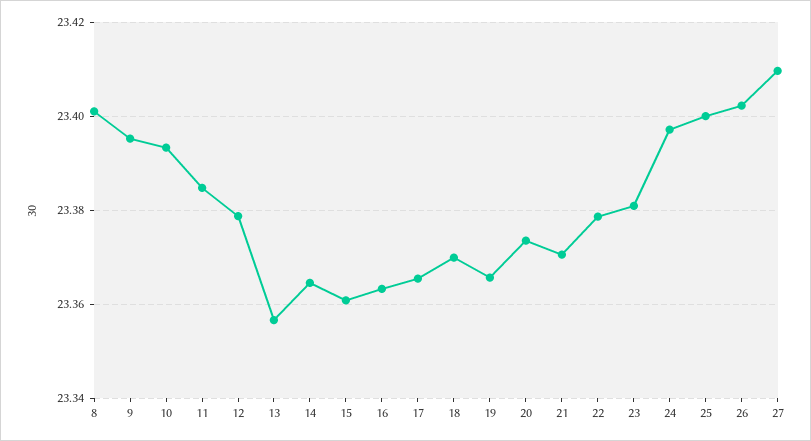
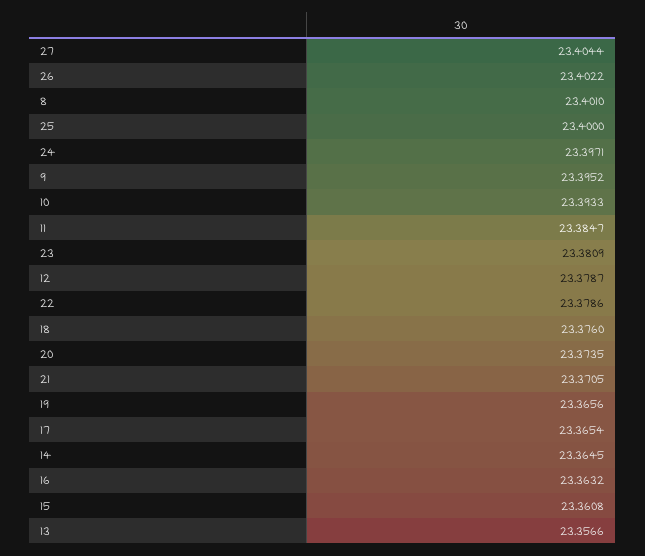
  {
    "8": 23.401,
    "9": 23.3952,
    "10": 23.3933,
    "11": 23.3847,
    "12": 23.3787,
    "13": 23.3566,
    "14": 23.3645,
    "15": 23.3608,
    "16": 23.3632,
    "17": 23.3654,
-   "18": 23.37,
+   "18": 23.376,
    "19": 23.3656,
    "20": 23.3735,
    "21": 23.3705,
    "22": 23.3786,
    "23": 23.3809,
    "24": 23.3971,
    "25": 23.4,
    "26": 23.4022,
-   "27": 23.41
+   "27": 23.4044
  }

